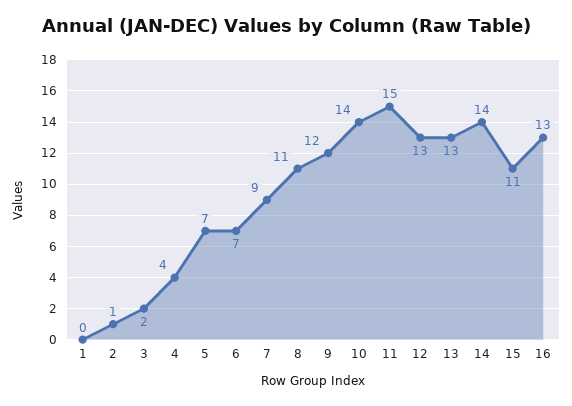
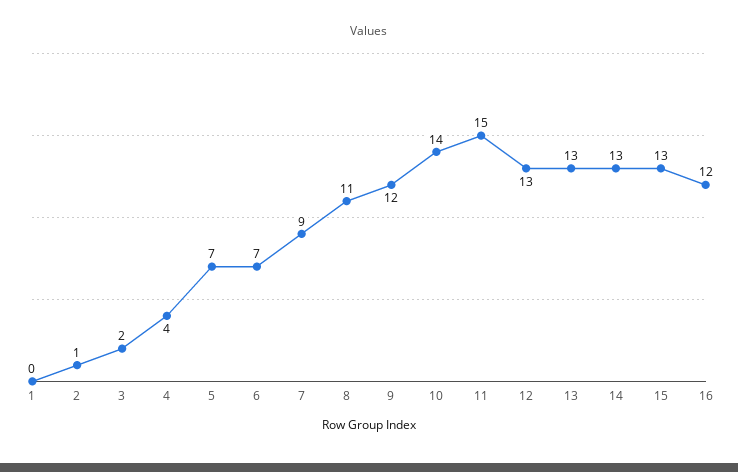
  {
    "1": 0,
    "2": 1,
    "3": 2,
    "4": 4,
    "5": 7,
    "6": 7,
    "7": 9,
    "8": 11,
    "9": 12,
    "10": 14,
    "11": 15,
    "12": 13,
    "13": 13,
-   "14": 14,
+   "14": 13,
-   "15": 11,
+   "15": 13,
-   "16": 13
+   "16": 12
  }

